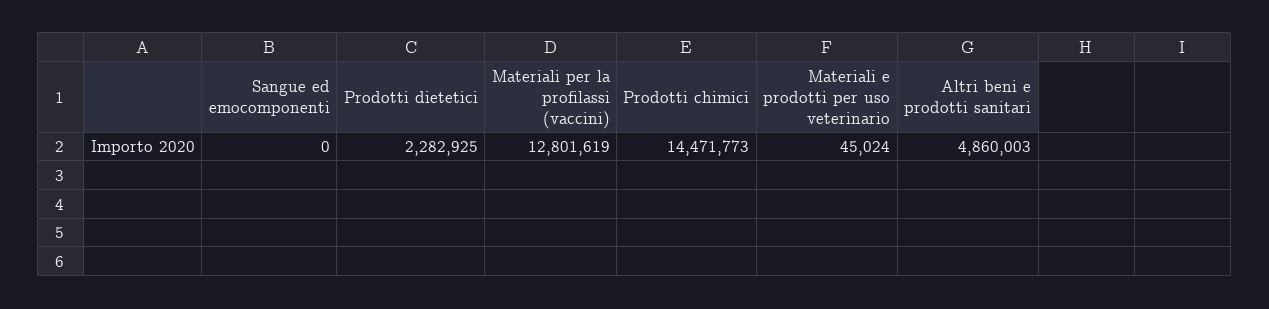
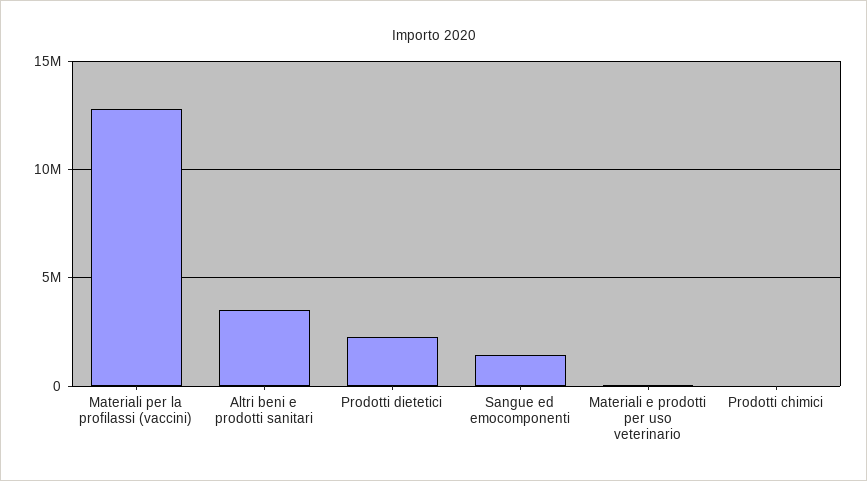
  {
-   "Sangue ed emocomponenti": 0,
+   "Sangue ed emocomponenti": 1500000,
    "Prodotti dietetici": 2282925,
    "Materiali per la profilassi (vaccini)": 12801619,
-   "Prodotti chimici": 14471773,
+   "Prodotti chimici": 0,
    "Materiali e prodotti per uso veterinario": 45024,
-   "Altri beni e prodotti sanitari": 4860003
+   "Altri beni e prodotti sanitari": 3500000
  }

